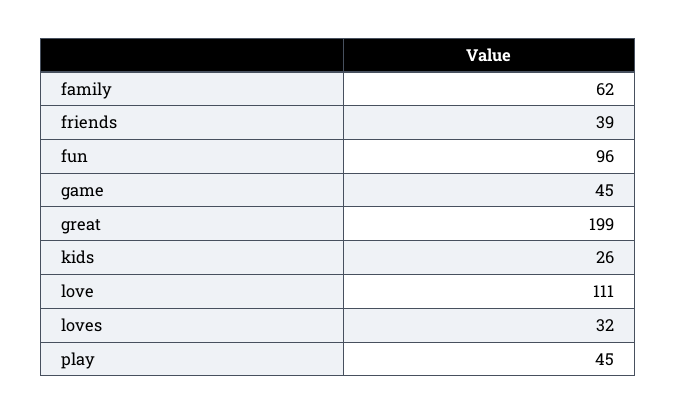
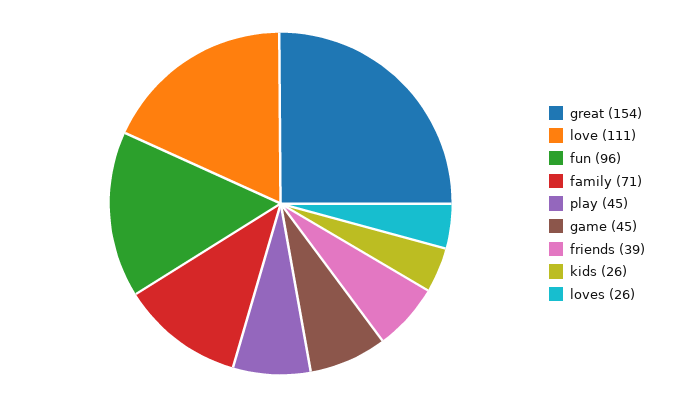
  {
-   "family": 62,
+   "family": 71,
    "friends": 39,
    "fun": 96,
    "game": 45,
-   "great": 199,
+   "great": 154,
    "kids": 26,
    "love": 111,
-   "loves": 32,
+   "loves": 26,
    "play": 45
  }

